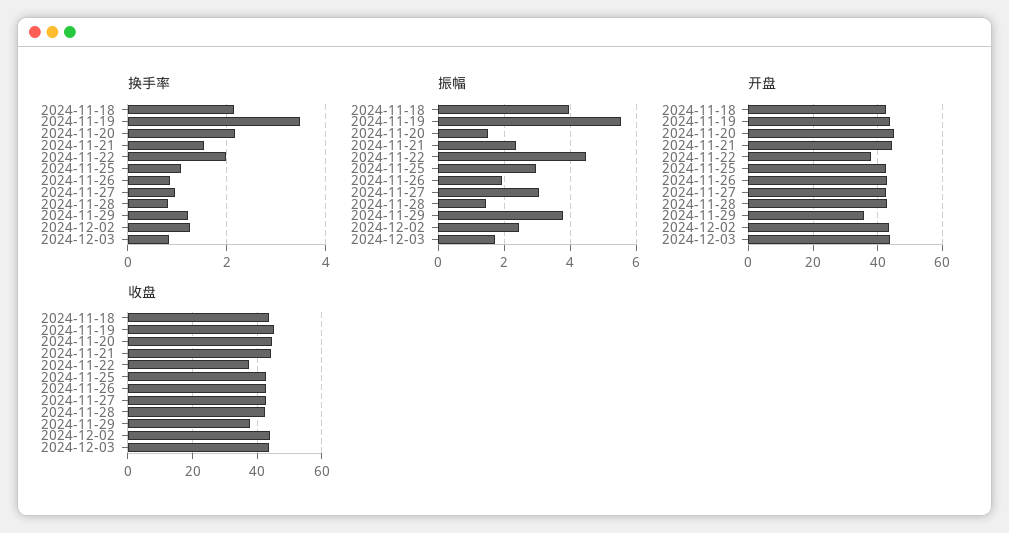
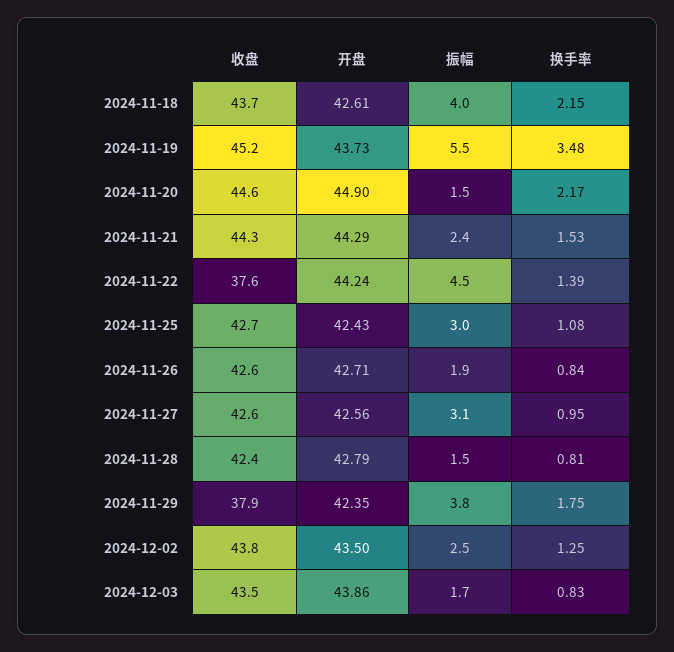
  {
    "换手率": {
      "2024-11-18": 2.15,
      "2024-11-19": 3.48,
      "2024-11-20": 2.17,
      "2024-11-21": 1.53,
-     "2024-11-22": 2,
+     "2024-11-22": 1.39,
      "2024-11-25": 1.08,
      "2024-11-26": 0.84,
      "2024-11-27": 0.95,
      "2024-11-28": 0.81,
-     "2024-11-29": 1.2,
+     "2024-11-29": 1.75,
      "2024-12-02": 1.25,
      "2024-12-03": 0.83
    },
    "振幅": {
      "2024-11-18": 4,
      "2024-11-19": 5.5,
      "2024-11-20": 1.5,
      "2024-11-21": 2.4,
      "2024-11-22": 4.5,
      "2024-11-25": 3,
      "2024-11-26": 1.9,
      "2024-11-27": 3.1,
      "2024-11-28": 1.5,
      "2024-11-29": 3.8,
      "2024-12-02": 2.5,
      "2024-12-03": 1.7
    },
    "开盘": {
      "2024-11-18": 42.61,
      "2024-11-19": 43.73,
      "2024-11-20": 44.9,
      "2024-11-21": 44.29,
-     "2024-11-22": 38,
+     "2024-11-22": 44.24,
      "2024-11-25": 42.43,
      "2024-11-26": 42.71,
      "2024-11-27": 42.56,
      "2024-11-28": 42.79,
-     "2024-11-29": 36,
+     "2024-11-29": 42.35,
      "2024-12-02": 43.5,
      "2024-12-03": 43.86
    },
    "收盘": {
      "2024-11-18": 43.7,
      "2024-11-19": 45.2,
      "2024-11-20": 44.6,
      "2024-11-21": 44.3,
      "2024-11-22": 37.6,
      "2024-11-25": 42.7,
      "2024-11-26": 42.6,
      "2024-11-27": 42.6,
      "2024-11-28": 42.4,
      "2024-11-29": 37.9,
      "2024-12-02": 43.8,
      "2024-12-03": 43.5
    }
  }

